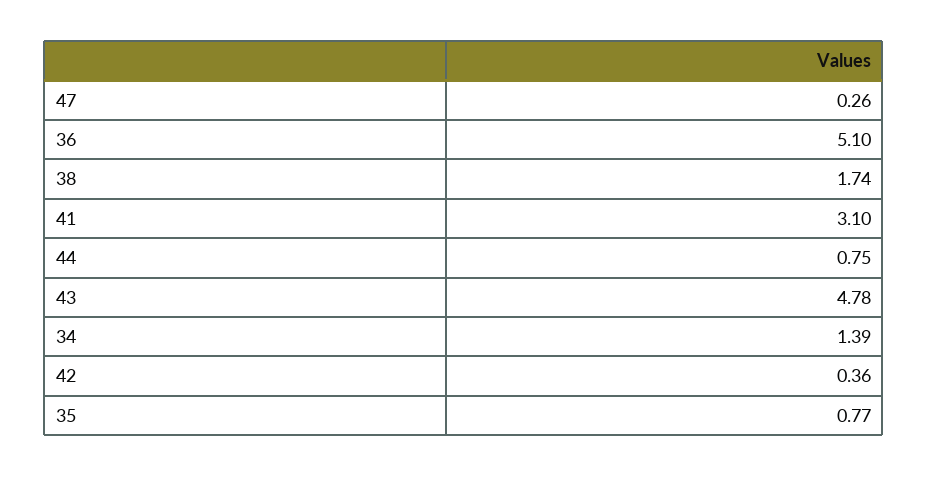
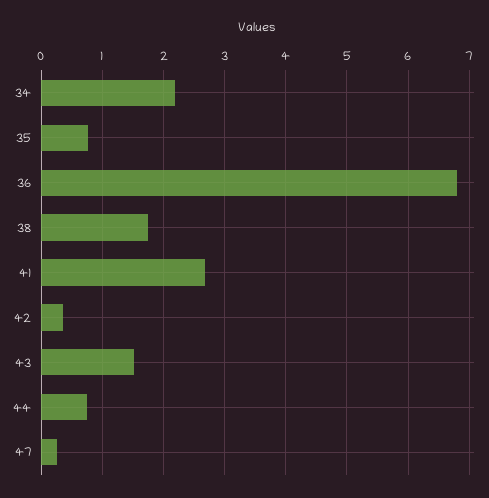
  {
    "47": 0.26,
-   "36": 5.1,
+   "36": 6.8,
    "38": 1.74,
-   "41": 3.1,
+   "41": 2.7,
    "44": 0.75,
-   "43": 4.78,
+   "43": 1.5,
-   "34": 1.39,
+   "34": 2.2,
    "42": 0.36,
    "35": 0.77
  }

